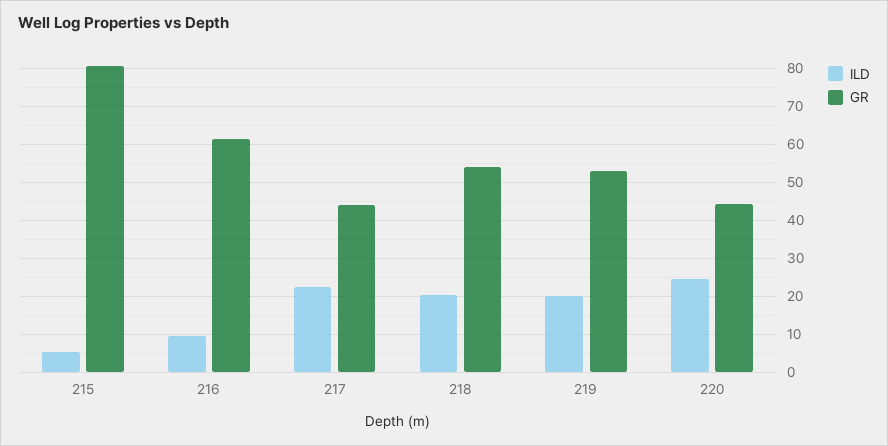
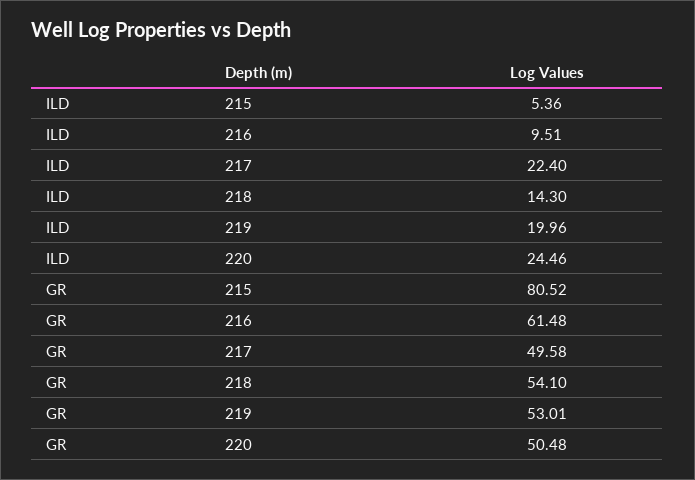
  {
    "ILD": {
      "215": 5.36,
      "216": 9.51,
      "217": 22.4,
-     "218": 20,
+     "218": 14.3,
      "219": 19.96,
      "220": 24.46
    },
    "GR": {
      "215": 80.52,
      "216": 61.48,
-     "217": 44,
+     "217": 49.58,
      "218": 54.1,
      "219": 53.01,
-     "220": 44
+     "220": 50.48
    }
  }

